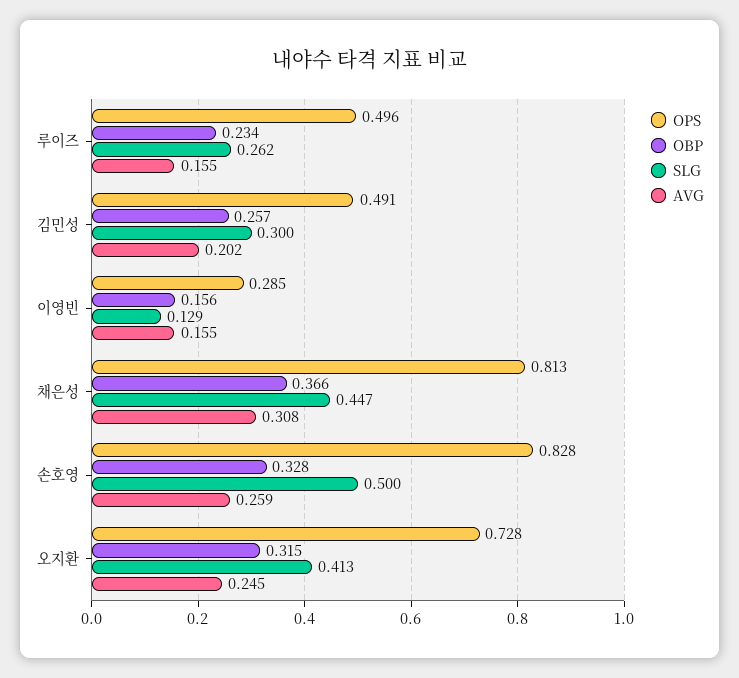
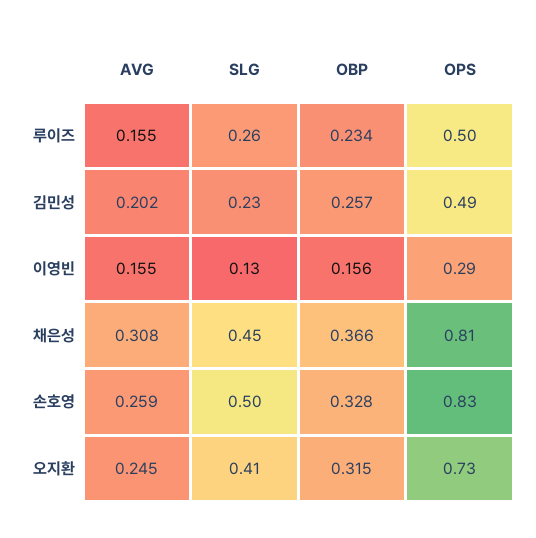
  {
    "OPS": {
      "루이즈": 0.496,
      "김민성": 0.491,
      "이영빈": 0.285,
      "채은성": 0.813,
      "손호영": 0.828,
      "오지환": 0.728
    },
    "OBP": {
      "루이즈": 0.234,
      "김민성": 0.257,
      "이영빈": 0.156,
      "채은성": 0.366,
      "손호영": 0.328,
      "오지환": 0.315
    },
    "SLG": {
      "루이즈": 0.262,
-     "김민성": 0.3,
+     "김민성": 0.23,
      "이영빈": 0.129,
      "채은성": 0.447,
      "손호영": 0.5,
      "오지환": 0.413
    },
    "AVG": {
      "루이즈": 0.155,
      "김민성": 0.202,
      "이영빈": 0.155,
      "채은성": 0.308,
      "손호영": 0.259,
      "오지환": 0.245
    }
  }

